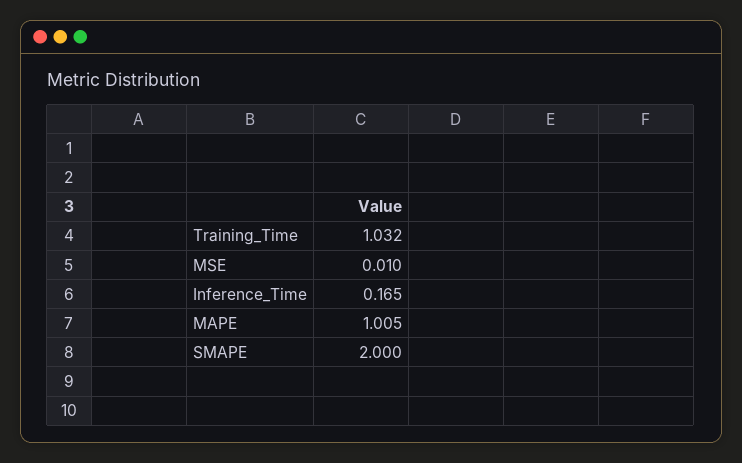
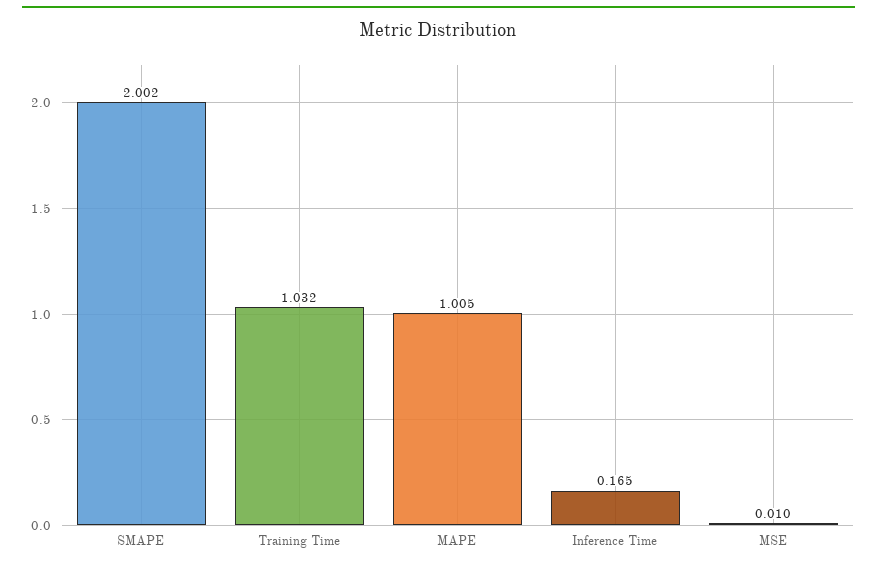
  {
    "Training_Time": 1.032,
    "MSE": 0.01,
    "Inference_Time": 0.165,
    "MAPE": 1.005,
-   "SMAPE": 2
+   "SMAPE": 2.002
  }

